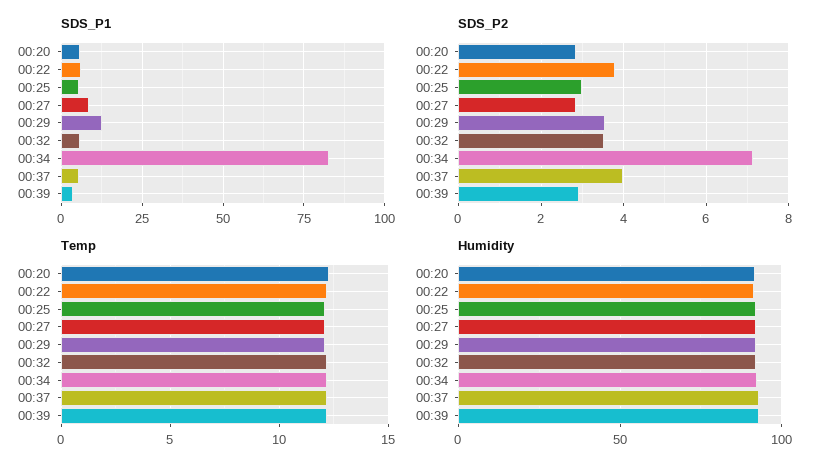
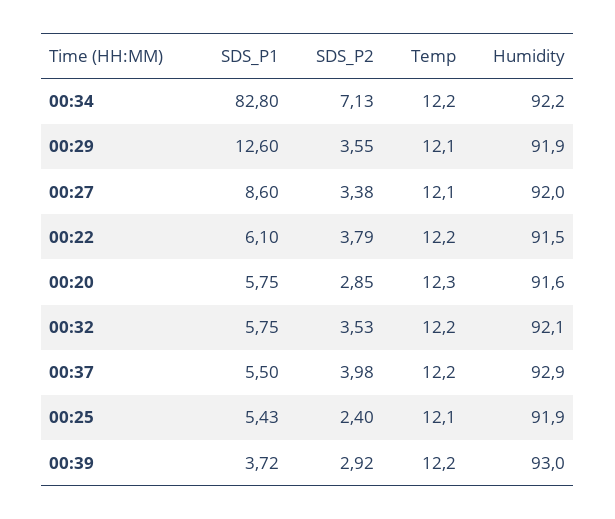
  {
    "SDS_P1": {
      "00:20": 5.75,
      "00:22": 6.1,
      "00:25": 5.43,
      "00:27": 8.6,
      "00:29": 12.6,
      "00:32": 5.75,
      "00:34": 82.8,
      "00:37": 5.5,
      "00:39": 3.72
    },
    "SDS_P2": {
      "00:20": 2.85,
      "00:22": 3.79,
-     "00:25": 3,
+     "00:25": 2.4,
-     "00:27": 2.8,
+     "00:27": 3.38,
      "00:29": 3.55,
      "00:32": 3.53,
      "00:34": 7.13,
      "00:37": 3.98,
      "00:39": 2.92
    },
    "Temp": {
      "00:20": 12.3,
      "00:22": 12.2,
      "00:25": 12.1,
      "00:27": 12.1,
      "00:29": 12.1,
      "00:32": 12.2,
      "00:34": 12.2,
      "00:37": 12.2,
      "00:39": 12.2
    },
    "Humidity": {
      "00:20": 91.6,
      "00:22": 91.5,
      "00:25": 91.9,
      "00:27": 92,
      "00:29": 91.9,
      "00:32": 92.1,
      "00:34": 92.2,
      "00:37": 92.9,
      "00:39": 93
    }
  }

